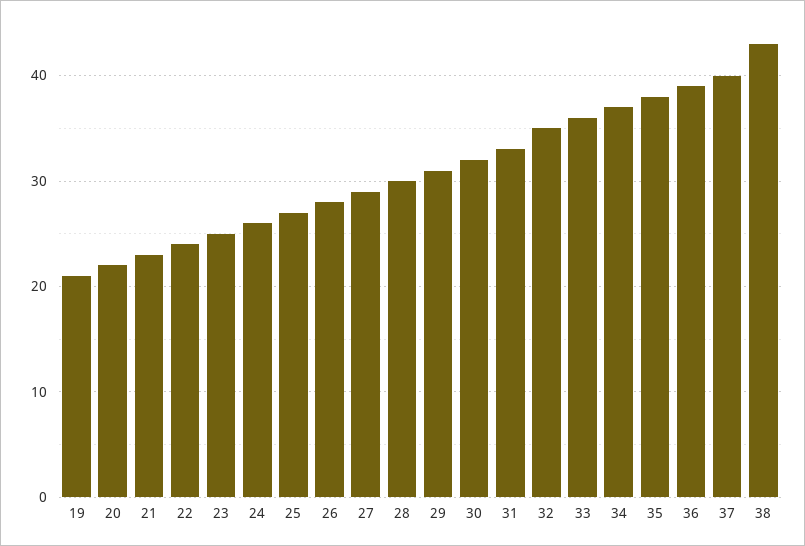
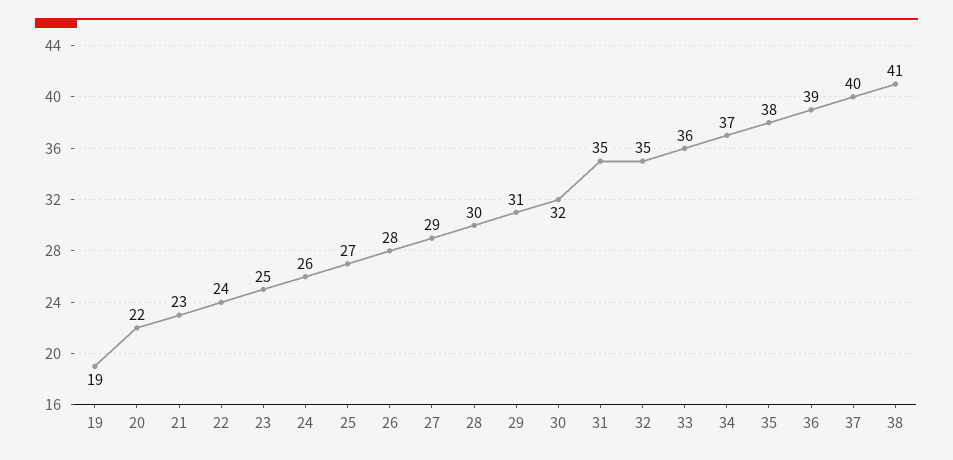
  {
-   "19": 21,
+   "19": 19,
    "20": 22,
    "21": 23,
    "22": 24,
    "23": 25,
    "24": 26,
    "25": 27,
    "26": 28,
    "27": 29,
    "28": 30,
    "29": 31,
    "30": 32,
-   "31": 33,
+   "31": 35,
    "32": 35,
    "33": 36,
    "34": 37,
    "35": 38,
    "36": 39,
    "37": 40,
-   "38": 43
+   "38": 41
  }

